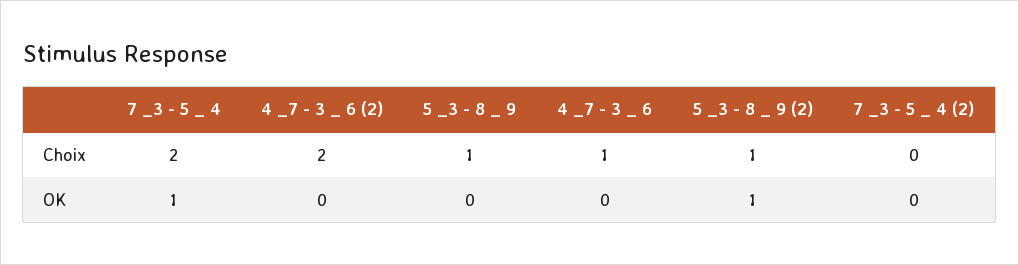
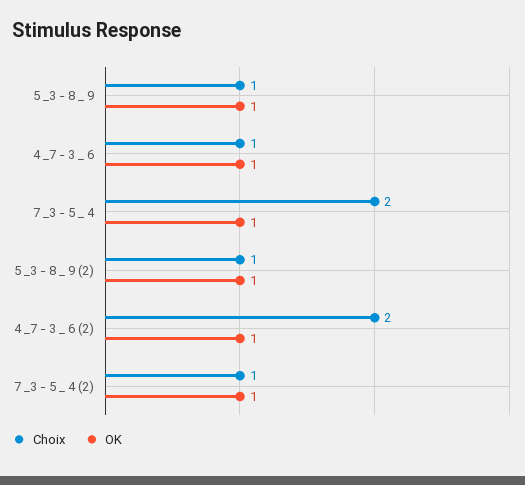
  {
    "Choix": {
      "7 _3 - 5 _ 4": 2,
      "4 _7 - 3 _ 6 (2)": 2,
      "5 _3 - 8 _ 9": 1,
      "4 _7 - 3 _ 6": 1,
      "5 _3 - 8 _ 9 (2)": 1,
-     "7 _3 - 5 _ 4 (2)": 0
+     "7 _3 - 5 _ 4 (2)": 1
    },
    "OK": {
      "7 _3 - 5 _ 4": 1,
-     "4 _7 - 3 _ 6 (2)": 0,
+     "4 _7 - 3 _ 6 (2)": 1,
-     "5 _3 - 8 _ 9": 0,
+     "5 _3 - 8 _ 9": 1,
-     "4 _7 - 3 _ 6": 0,
+     "4 _7 - 3 _ 6": 1,
      "5 _3 - 8 _ 9 (2)": 1,
-     "7 _3 - 5 _ 4 (2)": 0
+     "7 _3 - 5 _ 4 (2)": 1
    }
  }

